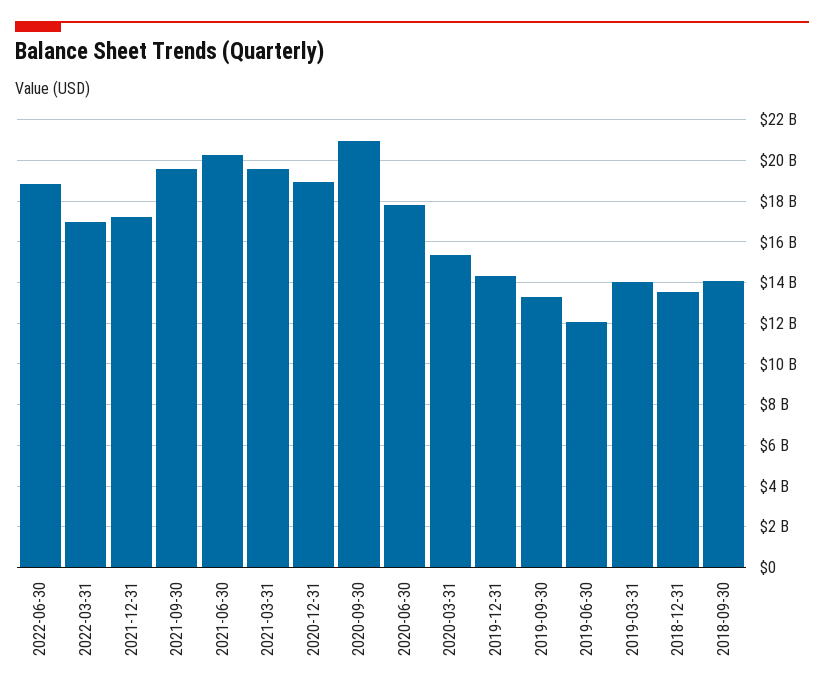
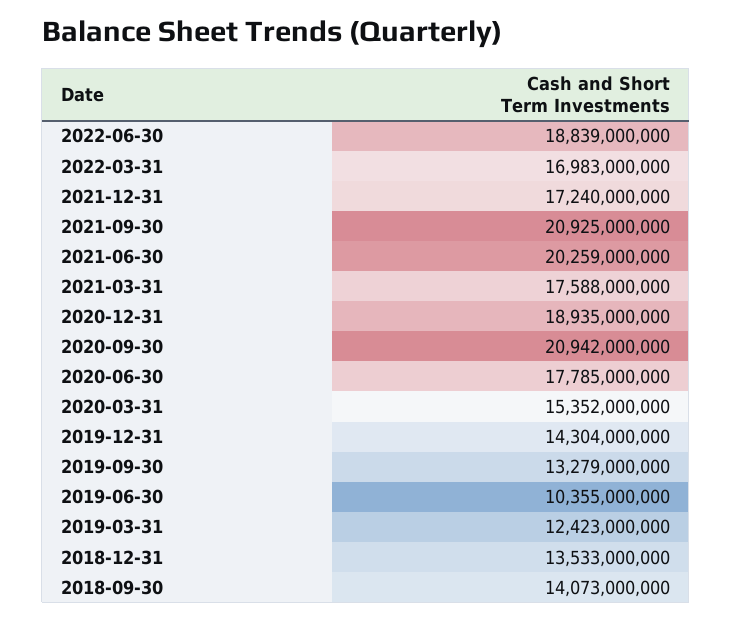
  {
    "2022-06-30": 18839000000,
    "2022-03-31": 16983000000,
    "2021-12-31": 17240000000,
-   "2021-09-30": 19500000000,
+   "2021-09-30": 20925000000,
    "2021-06-30": 20259000000,
-   "2021-03-31": 19500000000,
+   "2021-03-31": 17588000000,
    "2020-12-31": 18935000000,
    "2020-09-30": 20942000000,
    "2020-06-30": 17785000000,
    "2020-03-31": 15352000000,
    "2019-12-31": 14304000000,
    "2019-09-30": 13279000000,
-   "2019-06-30": 12000000000,
+   "2019-06-30": 10355000000,
-   "2019-03-31": 14000000000,
+   "2019-03-31": 12423000000,
    "2018-12-31": 13533000000,
    "2018-09-30": 14073000000
  }

